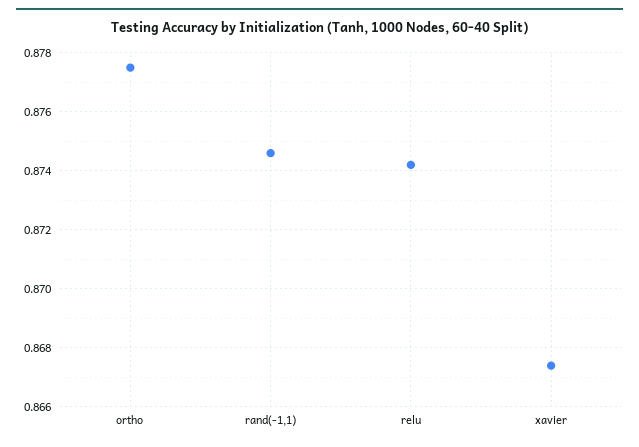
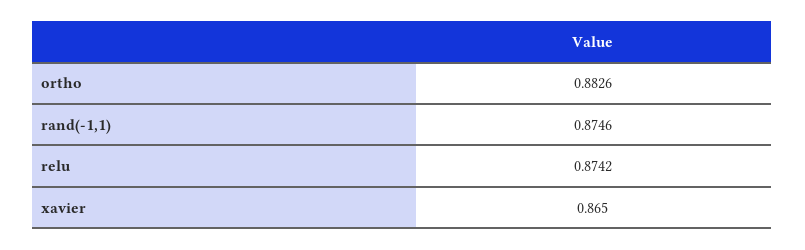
  {
-   "ortho": 0.8775,
+   "ortho": 0.8826,
    "rand(-1,1)": 0.8746,
    "relu": 0.8742,
-   "xavier": 0.8675
+   "xavier": 0.865
  }

